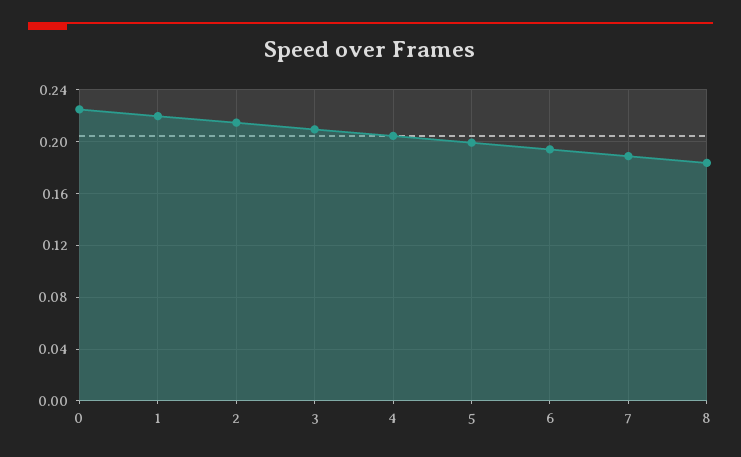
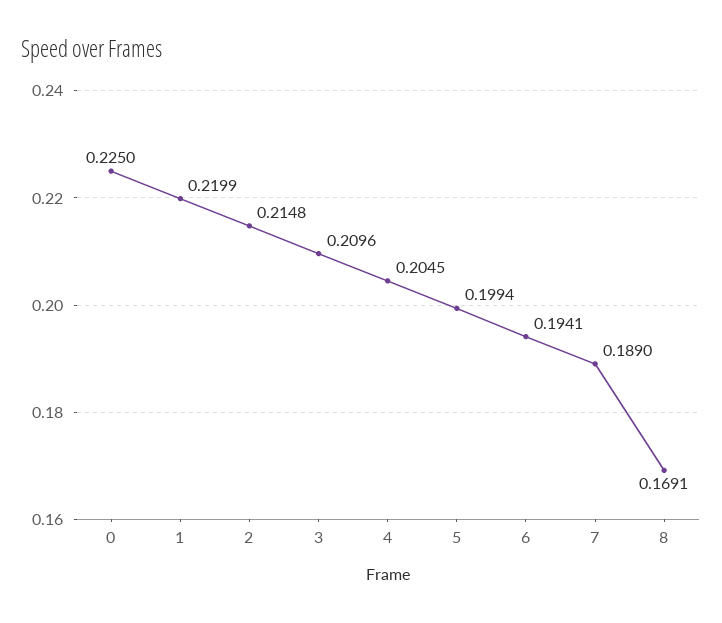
  {
    "0": 0.225,
    "1": 0.2199,
    "2": 0.2148,
    "3": 0.2096,
    "4": 0.2045,
    "5": 0.1994,
    "6": 0.1941,
    "7": 0.189,
-   "8": 0.185
+   "8": 0.1691
  }

